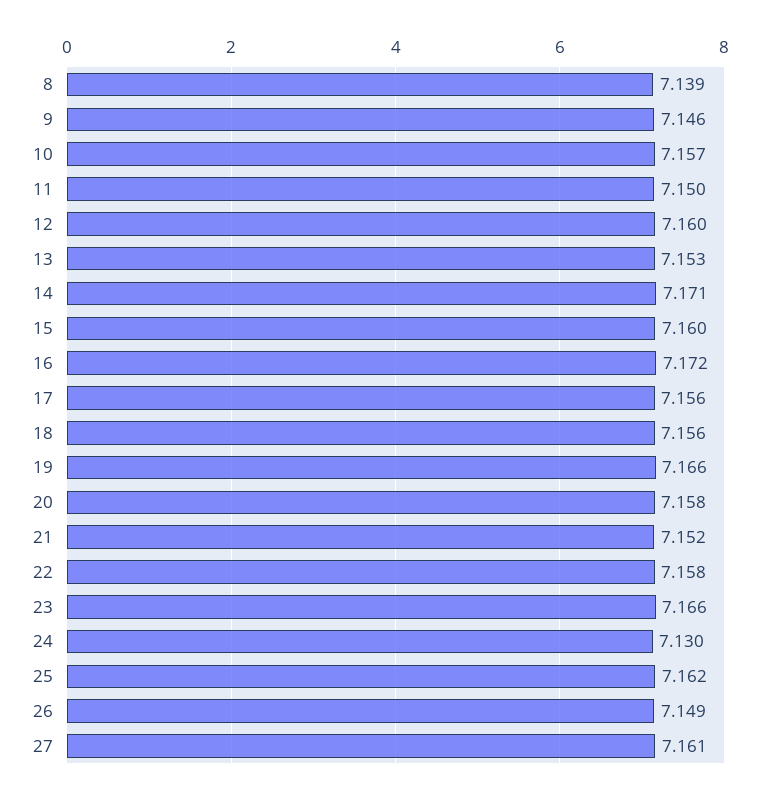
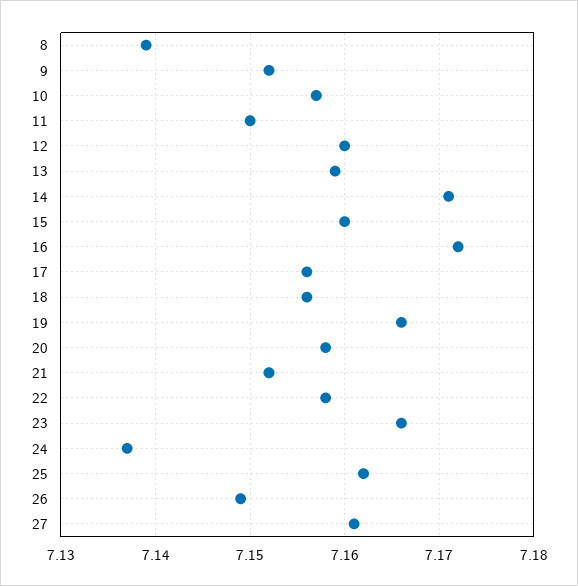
  {
    "8": 7.139,
-   "9": 7.146,
+   "9": 7.152,
    "10": 7.157,
    "11": 7.15,
    "12": 7.16,
-   "13": 7.153,
+   "13": 7.159,
    "14": 7.171,
    "15": 7.16,
    "16": 7.172,
    "17": 7.156,
    "18": 7.156,
    "19": 7.166,
    "20": 7.158,
    "21": 7.152,
    "22": 7.158,
    "23": 7.166,
-   "24": 7.13,
+   "24": 7.137,
    "25": 7.162,
    "26": 7.149,
    "27": 7.161
  }

